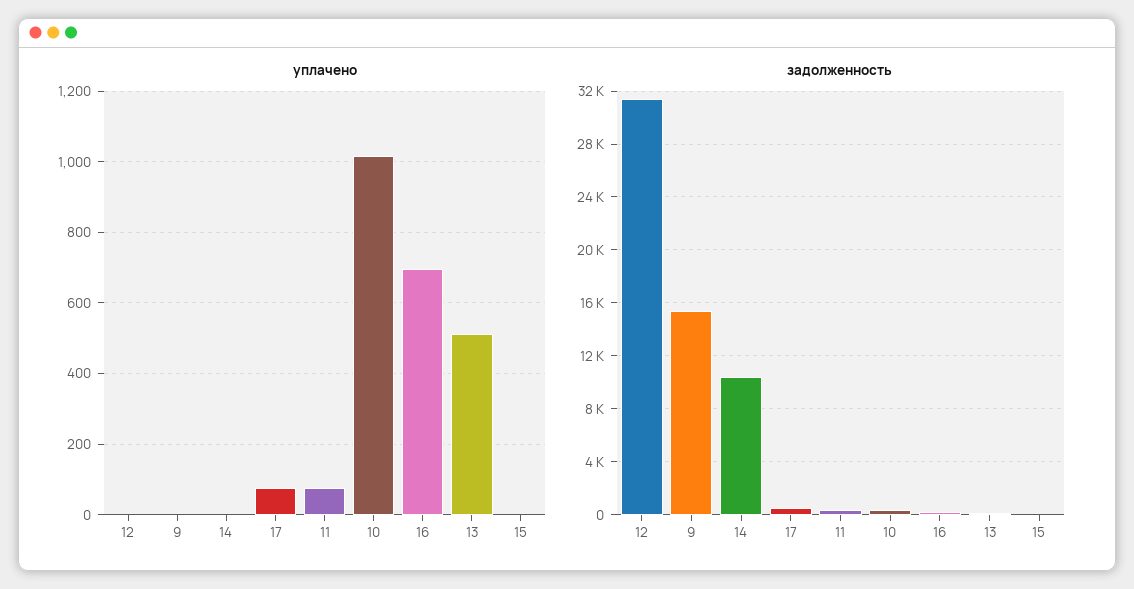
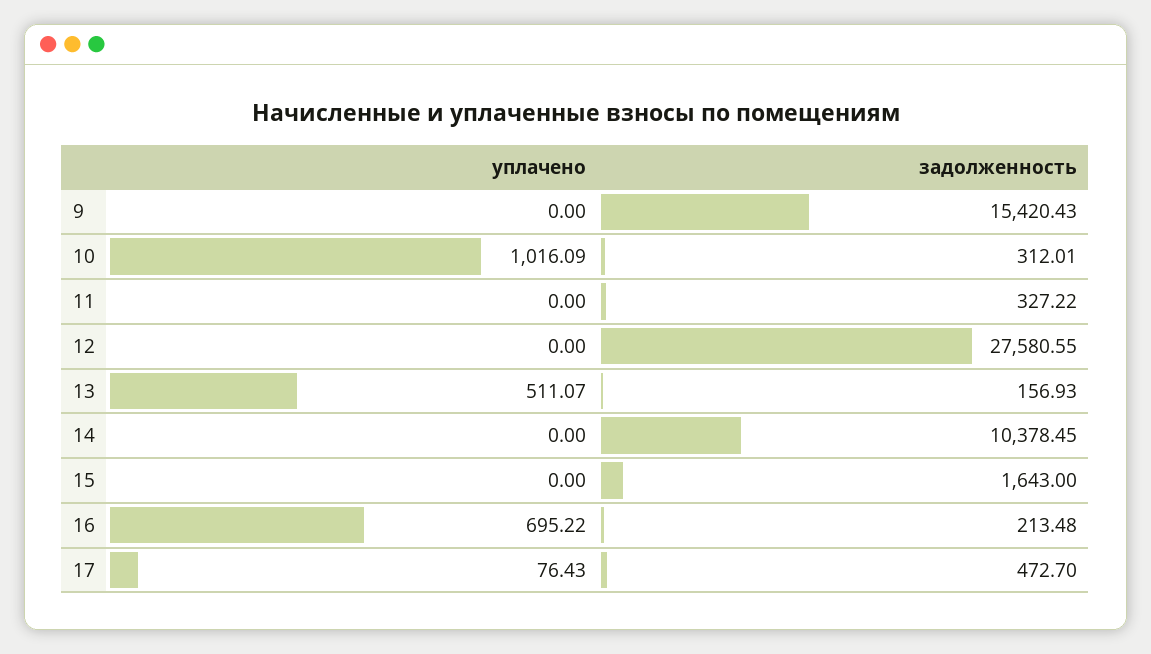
  {
    "уплачено": {
      "12": 0,
      "9": 0,
      "14": 0,
      "17": 76.43,
-     "11": 80,
+     "11": 0,
      "10": 1016.09,
      "16": 695.22,
      "13": 511.07,
      "15": 0
    },
    "задолженность": {
-     "12": 31500,
+     "12": 27580.55,
      "9": 15420.43,
      "14": 10378.45,
      "17": 472.7,
      "11": 327.22,
      "10": 312.01,
      "16": 213.48,
      "13": 156.93,
-     "15": 0
+     "15": 1643
    }
  }

